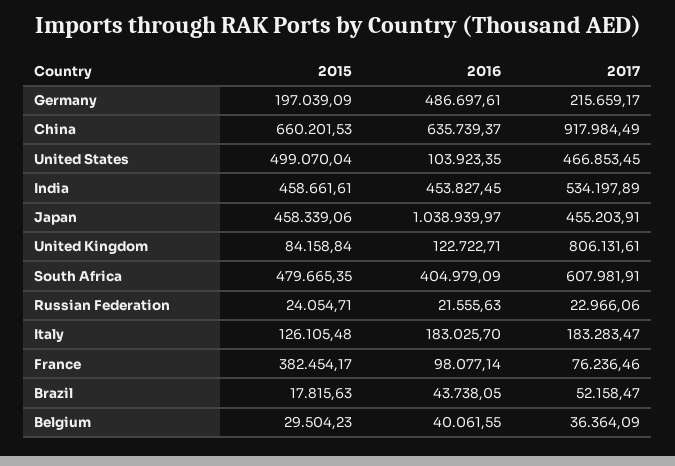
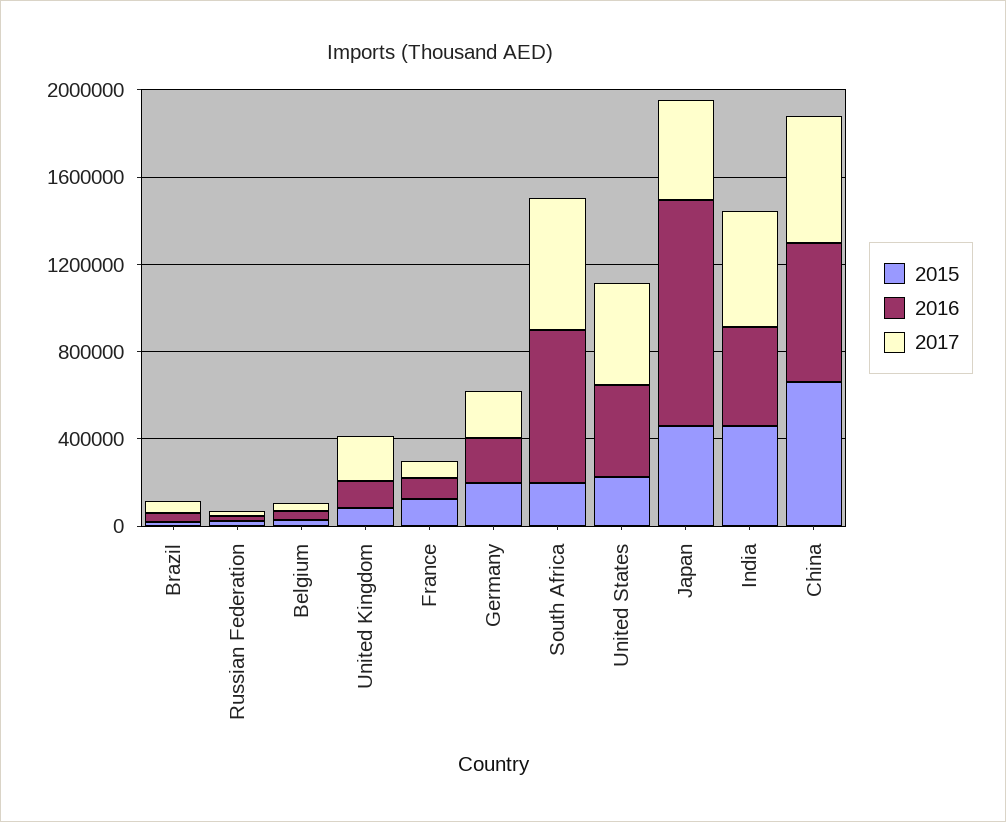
  {
    "2015": {
      "Germany": 197039.09,
      "China": 660201.53,
-     "United States": 499070.04,
+     "United States": 200000,
      "India": 458661.61,
      "Japan": 458339.06,
      "United Kingdom": 84158.84,
-     "South Africa": 479665.35,
+     "South Africa": 200000,
      "Russian Federation": 24054.71,
-     "Italy": 126105.48,
-     "France": 382454.17,
+     "France": 100000,
      "Brazil": 17815.63,
      "Belgium": 29504.23
    },
    "2016": {
-     "Germany": 486697.61,
+     "Germany": 200000,
      "China": 635739.37,
-     "United States": 103923.35,
+     "United States": 400000,
      "India": 453827.45,
      "Japan": 1038939.97,
      "United Kingdom": 122722.71,
-     "South Africa": 404979.09,
+     "South Africa": 700000,
      "Russian Federation": 21555.63,
-     "Italy": 183025.7,
      "France": 98077.14,
      "Brazil": 43738.05,
      "Belgium": 40061.55
    },
    "2017": {
      "Germany": 215659.17,
-     "China": 917984.49,
+     "China": 600000,
      "United States": 466853.45,
      "India": 534197.89,
      "Japan": 455203.91,
-     "United Kingdom": 806131.61,
+     "United Kingdom": 200000,
      "South Africa": 607981.91,
      "Russian Federation": 22966.06,
-     "Italy": 183283.47,
      "France": 76236.46,
      "Brazil": 52158.47,
      "Belgium": 36364.09
    }
  }

